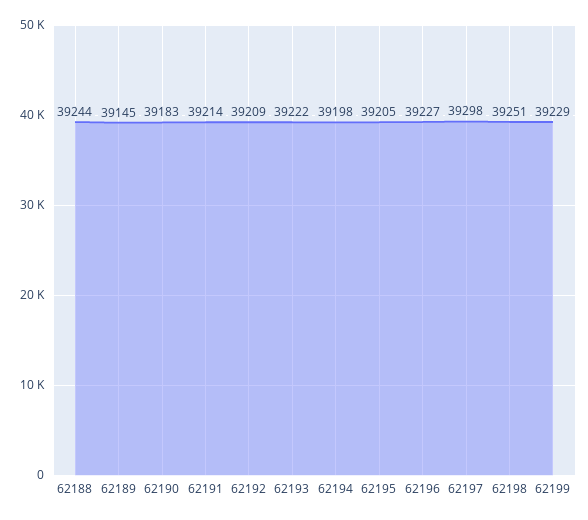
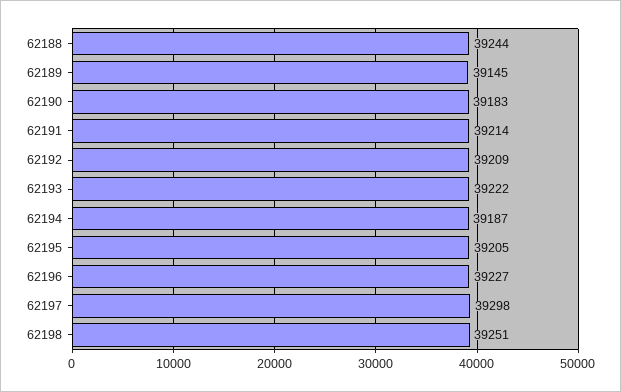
  {
    "62188": 39244,
    "62189": 39145,
    "62190": 39183,
    "62191": 39214,
    "62192": 39209,
    "62193": 39222,
-   "62194": 39198,
+   "62194": 39187,
    "62195": 39205,
    "62196": 39227,
    "62197": 39298,
-   "62198": 39251,
+   "62198": 39251
-   "62199": 39229
  }

